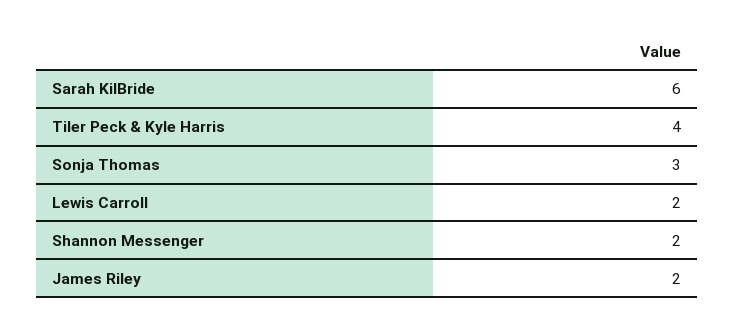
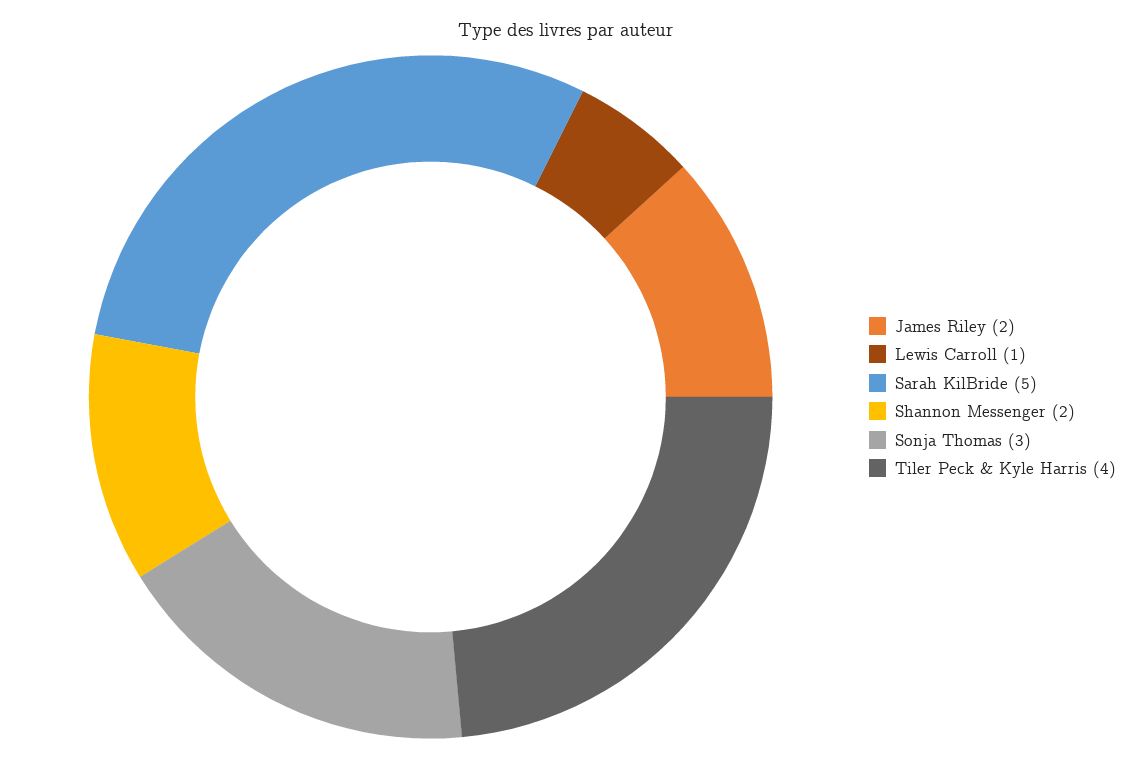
  {
-   "Sarah KilBride": 6,
+   "Sarah KilBride": 5,
    "Tiler Peck & Kyle Harris": 4,
    "Sonja Thomas": 3,
-   "Lewis Carroll": 2,
+   "Lewis Carroll": 1,
    "Shannon Messenger": 2,
    "James Riley": 2
  }

